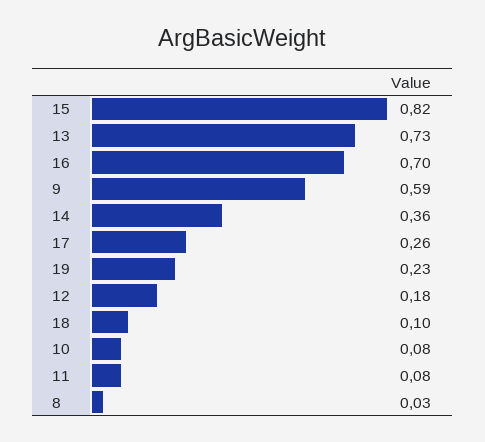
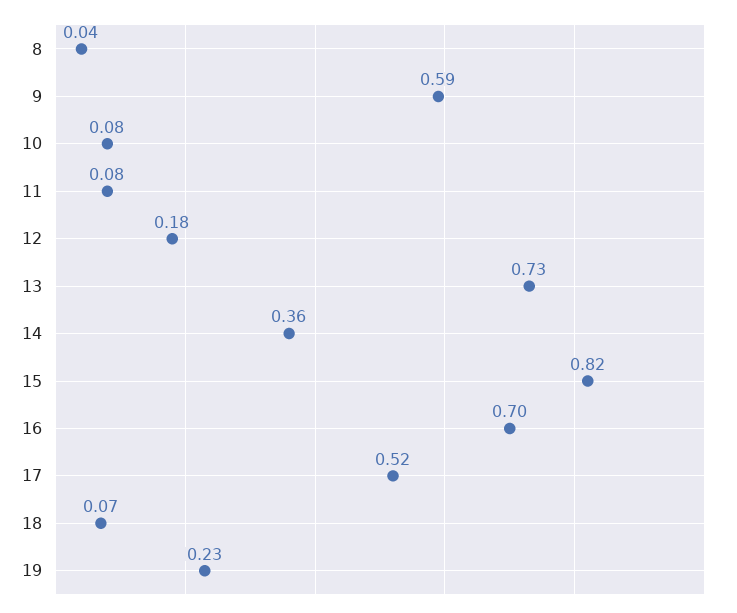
  {
    "15": 0.82,
    "13": 0.73,
    "16": 0.7,
    "9": 0.59,
    "14": 0.36,
-   "17": 0.26,
+   "17": 0.52,
    "19": 0.23,
    "12": 0.18,
-   "18": 0.1,
+   "18": 0.07,
    "10": 0.08,
    "11": 0.08,
-   "8": 0.03
+   "8": 0.04
  }

